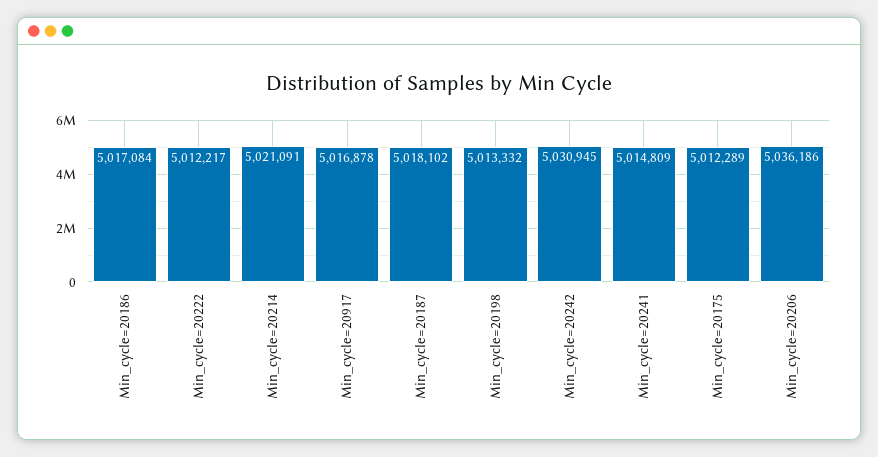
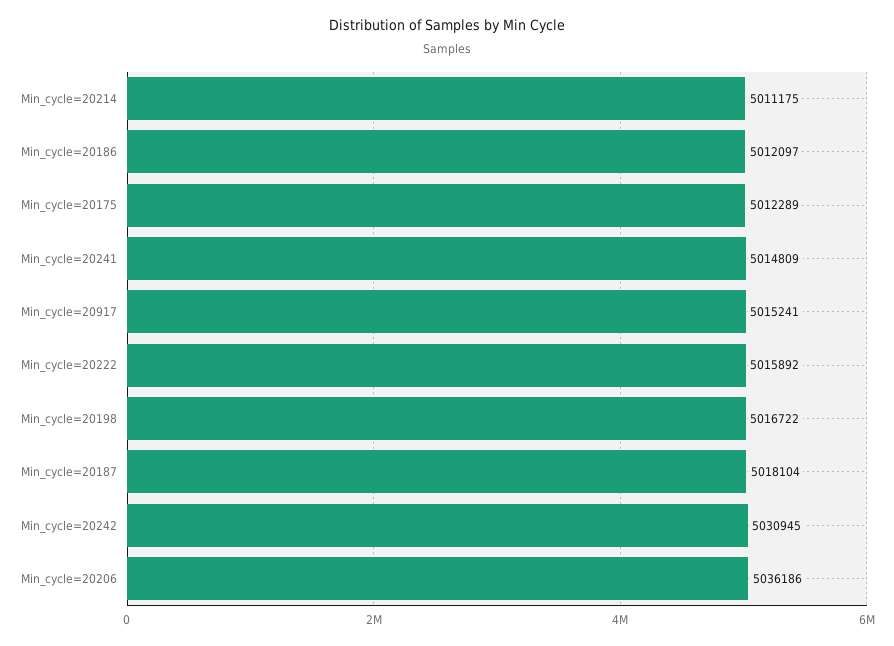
  {
-   "Min_cycle=20186": 5017084,
+   "Min_cycle=20186": 5012097,
-   "Min_cycle=20222": 5012217,
+   "Min_cycle=20222": 5015892,
-   "Min_cycle=20214": 5021091,
+   "Min_cycle=20214": 5011175,
-   "Min_cycle=20917": 5016878,
+   "Min_cycle=20917": 5015241,
-   "Min_cycle=20187": 5018102,
+   "Min_cycle=20187": 5018104,
-   "Min_cycle=20198": 5013332,
+   "Min_cycle=20198": 5016722,
    "Min_cycle=20242": 5030945,
    "Min_cycle=20241": 5014809,
    "Min_cycle=20175": 5012289,
    "Min_cycle=20206": 5036186
  }

